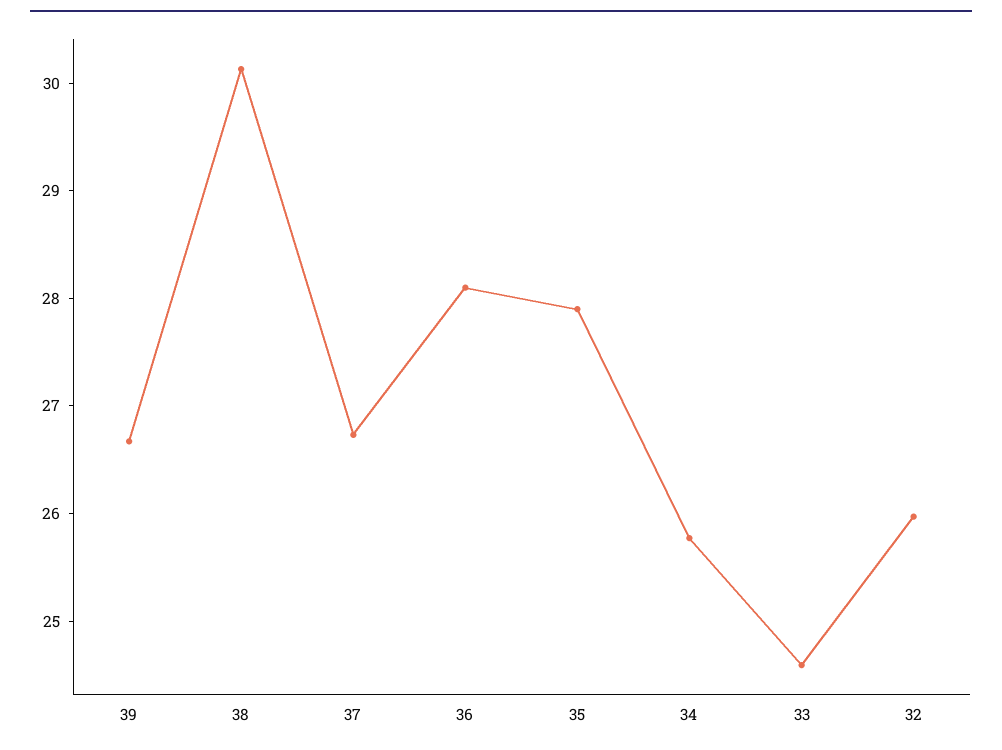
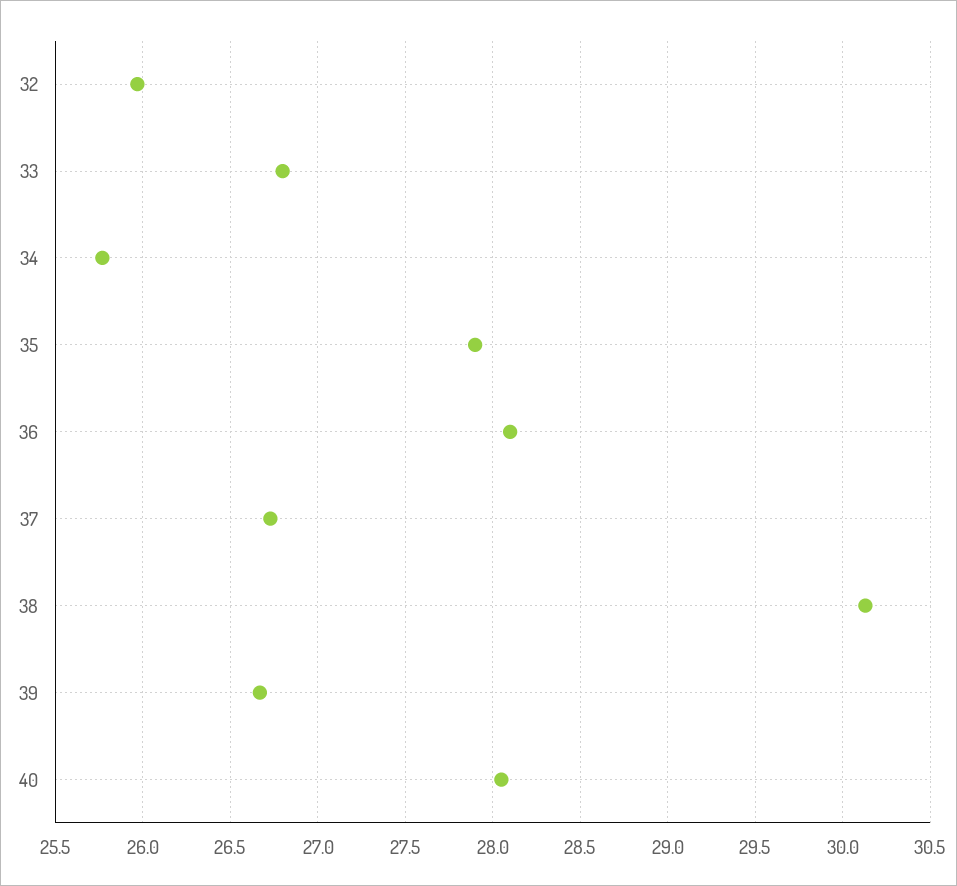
  {
    "39": 26.65,
    "38": 30.15,
    "37": 26.75,
    "36": 28.1,
    "35": 27.9,
    "34": 25.75,
-   "33": 24.6,
+   "33": 26.8,
-   "32": 25.95
+   "32": 25.95,
+   "40": 28.05
  }

